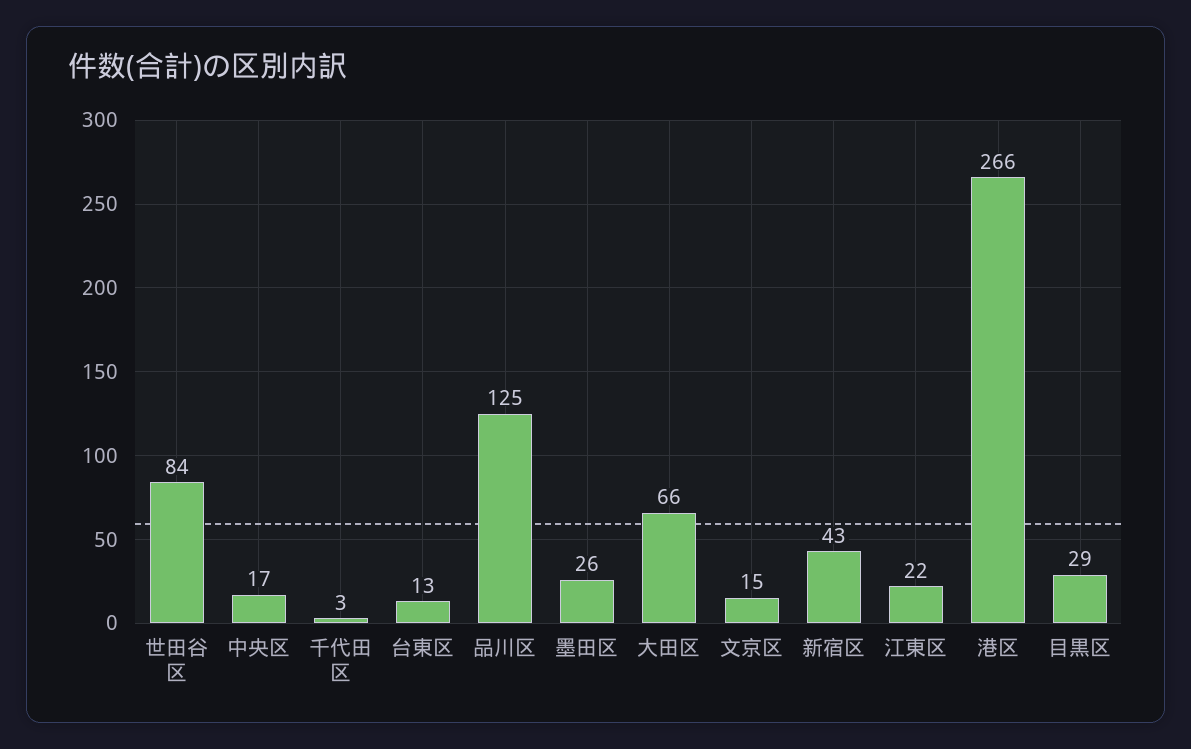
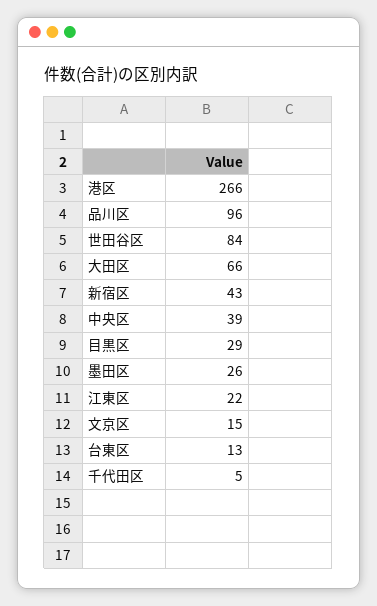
  {
    "世田谷区": 84,
-   "中央区": 17,
+   "中央区": 39,
-   "千代田区": 3,
+   "千代田区": 5,
    "台東区": 13,
-   "品川区": 125,
+   "品川区": 96,
    "墨田区": 26,
    "大田区": 66,
    "文京区": 15,
    "新宿区": 43,
    "江東区": 22,
    "港区": 266,
    "目黒区": 29
  }

